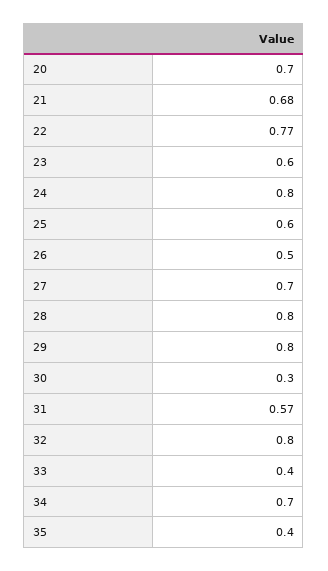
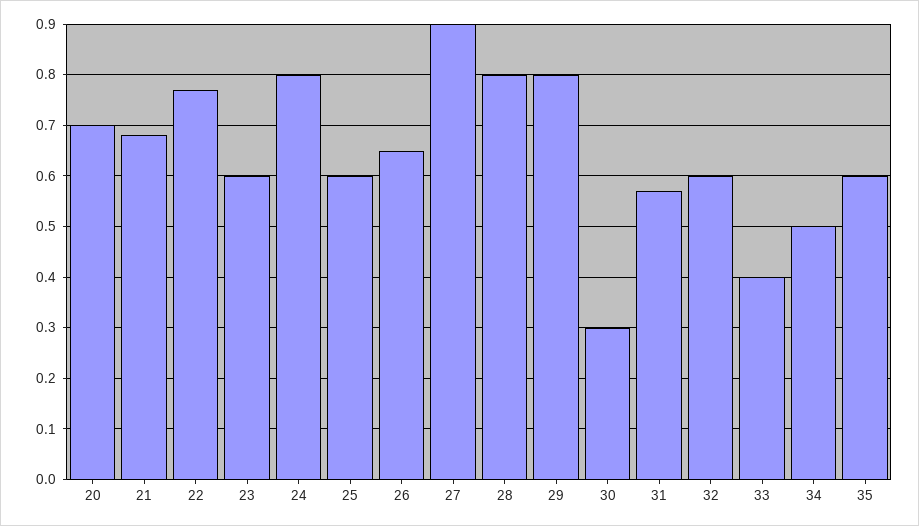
  {
    "20": 0.7,
    "21": 0.68,
    "22": 0.77,
    "23": 0.6,
    "24": 0.8,
    "25": 0.6,
-   "26": 0.5,
+   "26": 0.65,
-   "27": 0.7,
+   "27": 0.9,
    "28": 0.8,
    "29": 0.8,
    "30": 0.3,
    "31": 0.57,
-   "32": 0.8,
+   "32": 0.6,
    "33": 0.4,
-   "34": 0.7,
+   "34": 0.5,
-   "35": 0.4
+   "35": 0.6
  }

